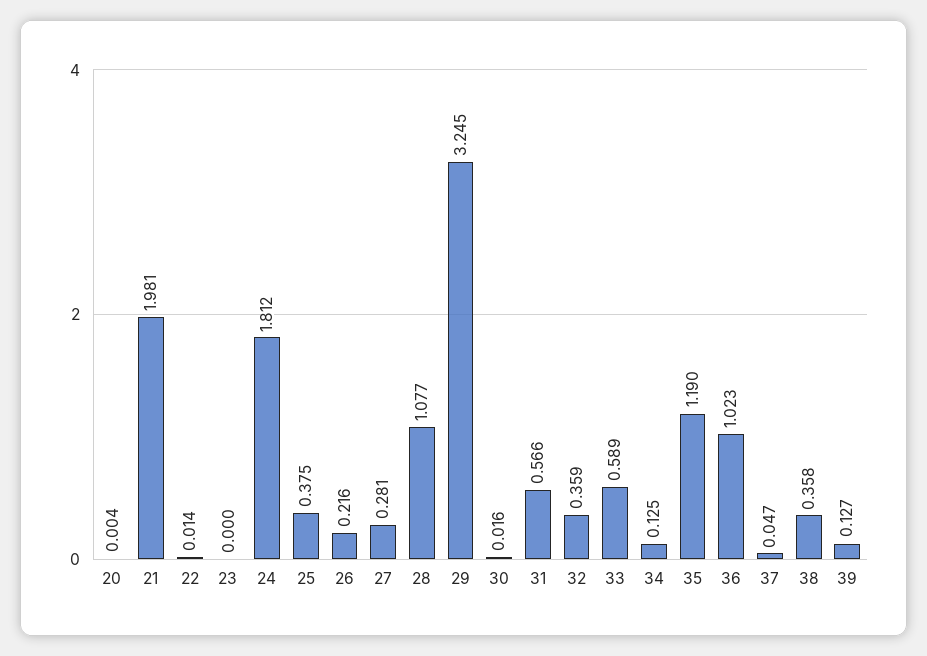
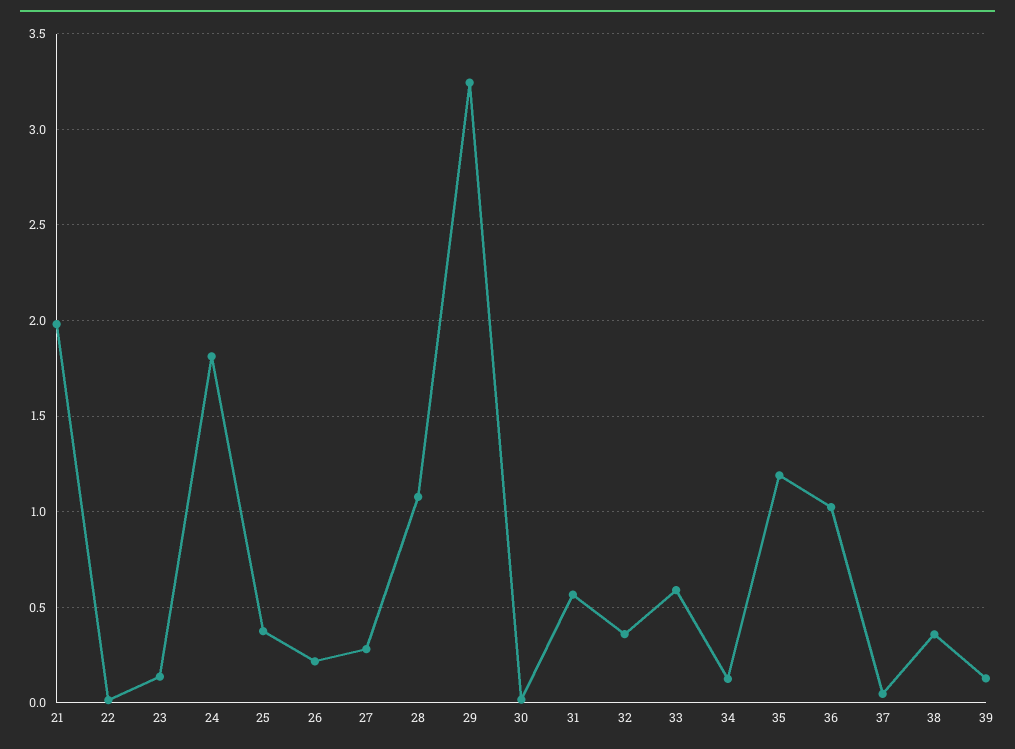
  {
-   "20": 0.004,
    "21": 1.981,
    "22": 0.014,
-   "23": 0,
+   "23": 0.15,
    "24": 1.812,
    "25": 0.375,
    "26": 0.216,
    "27": 0.281,
    "28": 1.077,
    "29": 3.245,
    "30": 0.016,
    "31": 0.566,
    "32": 0.359,
    "33": 0.589,
    "34": 0.125,
    "35": 1.19,
    "36": 1.023,
    "37": 0.047,
    "38": 0.358,
    "39": 0.127
  }

